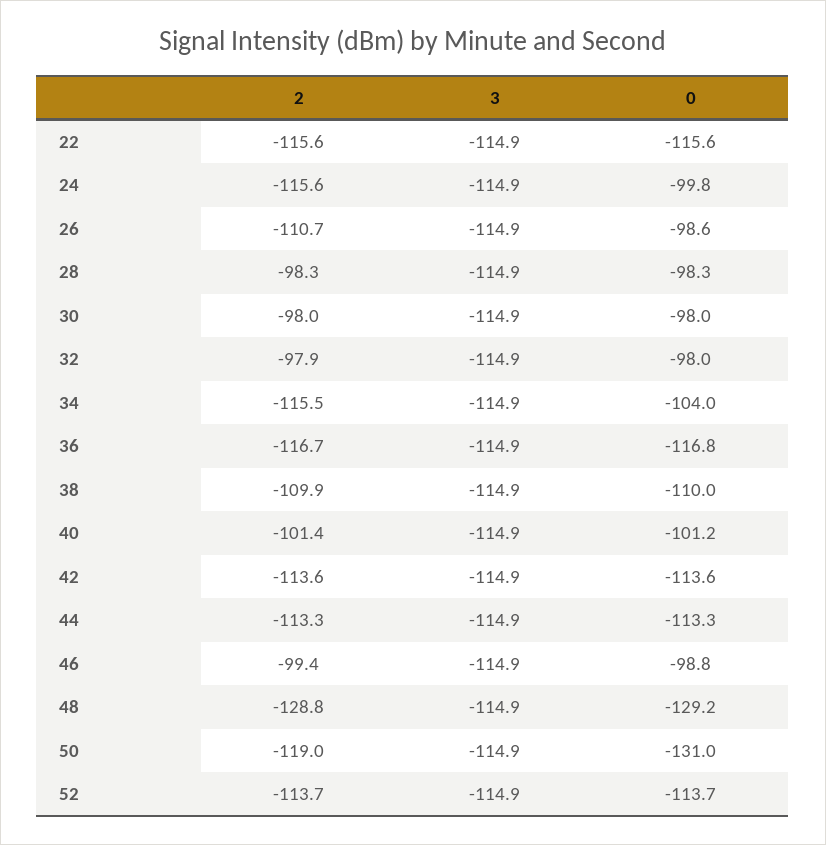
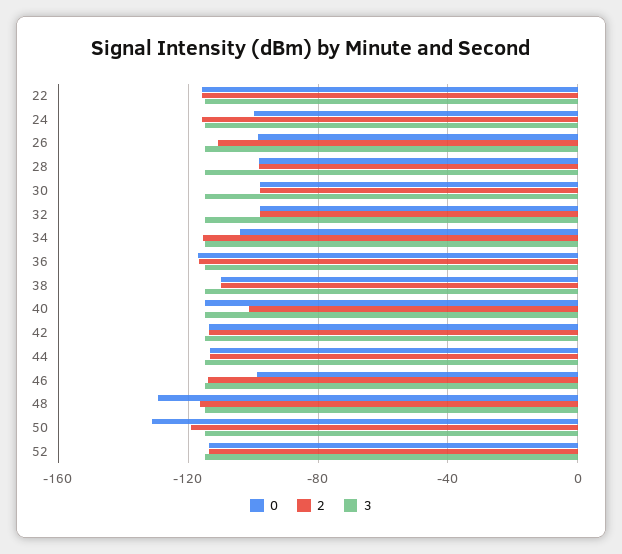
  {
    "2": {
      "22": -115.6,
      "24": -115.6,
      "26": -110.7,
      "28": -98.3,
      "30": -98,
      "32": -97.9,
      "34": -115.5,
      "36": -116.7,
      "38": -109.9,
      "40": -101.4,
      "42": -113.6,
      "44": -113.3,
-     "46": -99.4,
+     "46": -115,
-     "48": -128.8,
+     "48": -115,
      "50": -119,
      "52": -113.7
    },
    "3": {
      "22": -114.9,
      "24": -114.9,
      "26": -114.9,
      "28": -114.9,
      "30": -114.9,
      "32": -114.9,
      "34": -114.9,
      "36": -114.9,
      "38": -114.9,
      "40": -114.9,
      "42": -114.9,
      "44": -114.9,
      "46": -114.9,
      "48": -114.9,
      "50": -114.9,
      "52": -114.9
    },
    "0": {
      "22": -115.6,
      "24": -99.8,
      "26": -98.6,
      "28": -98.3,
      "30": -98,
      "32": -98,
      "34": -104,
      "36": -116.8,
      "38": -110,
-     "40": -101.2,
+     "40": -115,
      "42": -113.6,
      "44": -113.3,
      "46": -98.8,
      "48": -129.2,
      "50": -131,
      "52": -113.7
    }
  }

